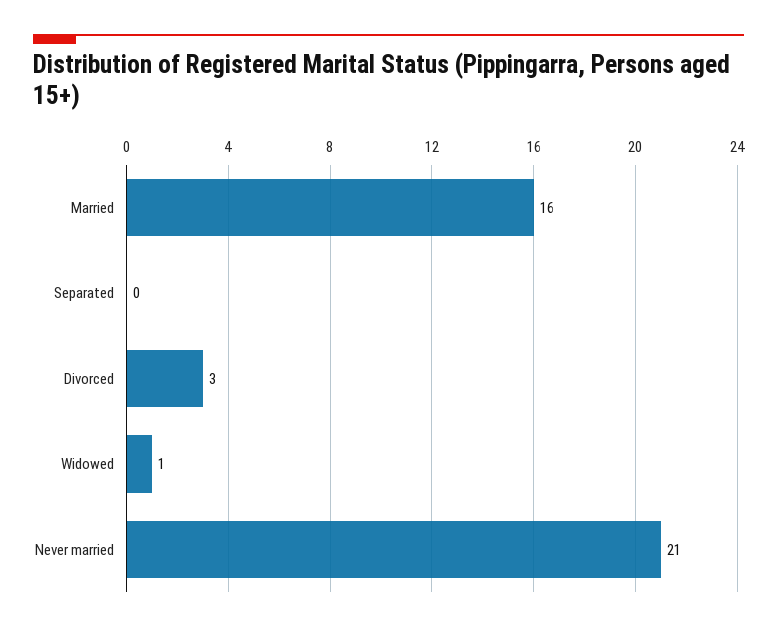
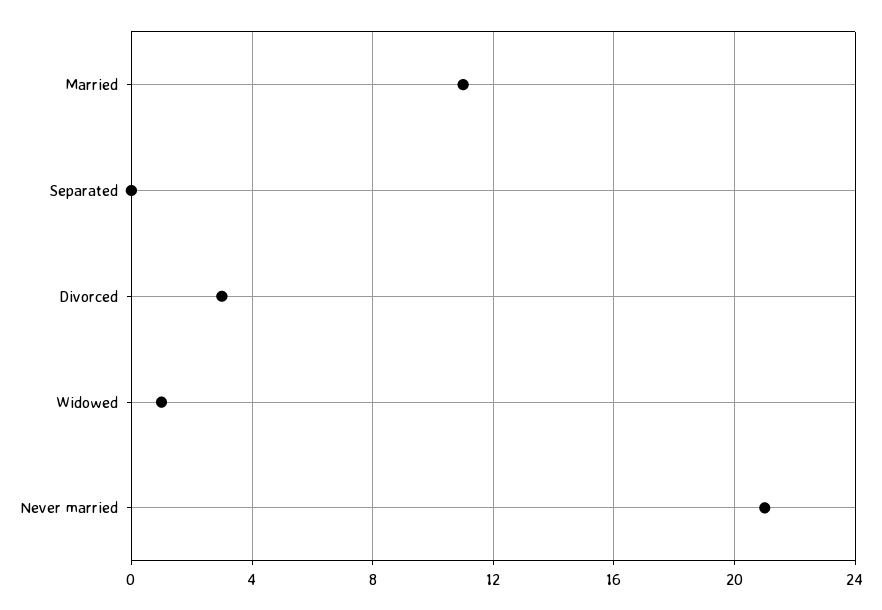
  {
-   "Married": 16,
+   "Married": 11,
    "Separated": 0,
    "Divorced": 3,
    "Widowed": 1,
    "Never married": 21
  }

